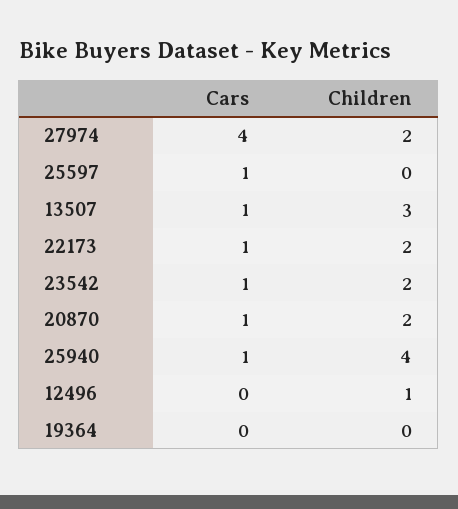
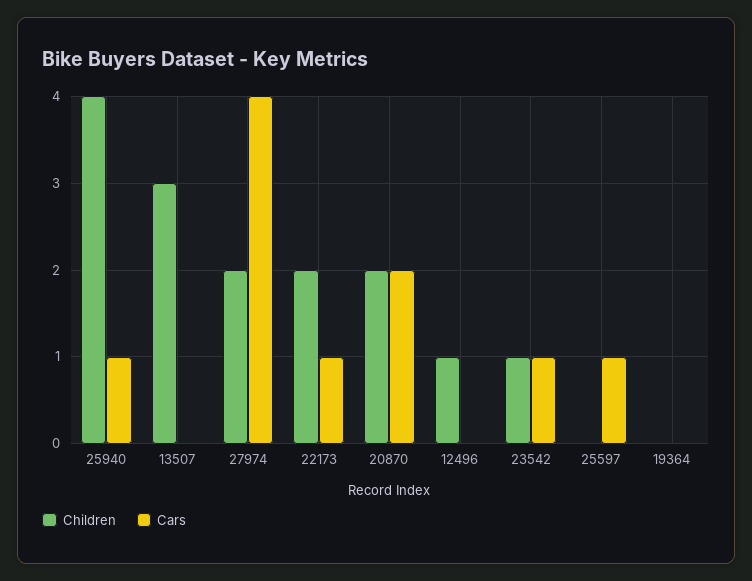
  {
    "Cars": {
      "27974": 4,
      "25597": 1,
-     "13507": 1,
+     "13507": 0,
      "22173": 1,
      "23542": 1,
-     "20870": 1,
+     "20870": 2,
      "25940": 1,
      "12496": 0,
      "19364": 0
    },
    "Children": {
      "27974": 2,
      "25597": 0,
      "13507": 3,
      "22173": 2,
-     "23542": 2,
+     "23542": 1,
      "20870": 2,
      "25940": 4,
      "12496": 1,
      "19364": 0
    }
  }

